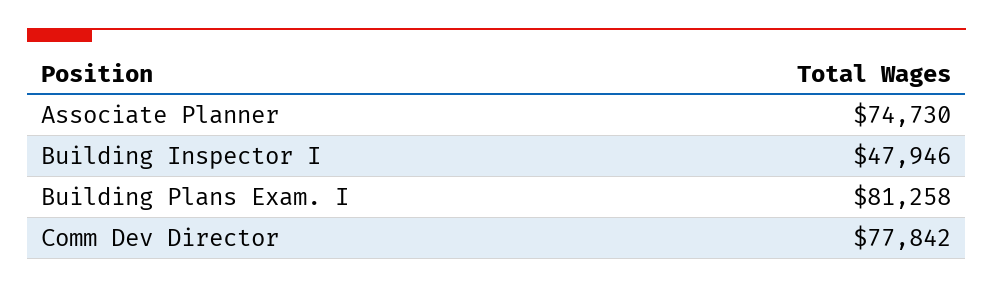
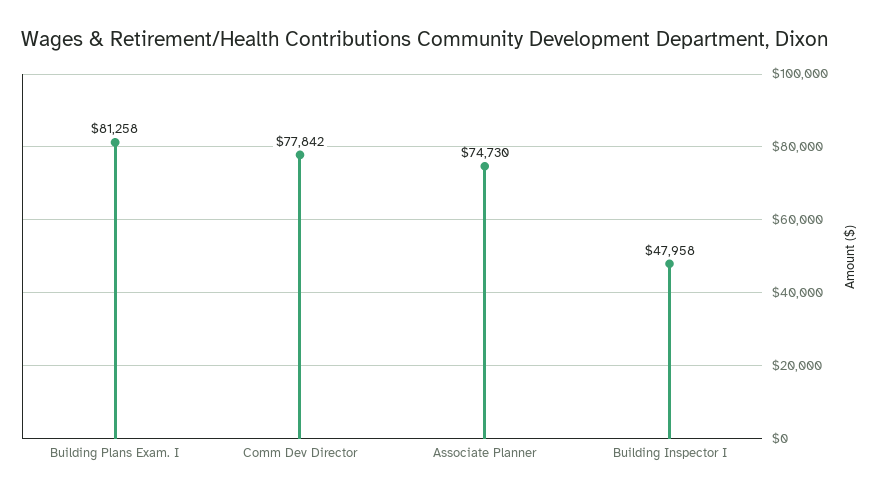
  {
    "Associate Planner": 74730,
-   "Building Inspector I": 47946,
+   "Building Inspector I": 47958,
    "Building Plans Exam. I": 81258,
    "Comm Dev Director": 77842
  }

